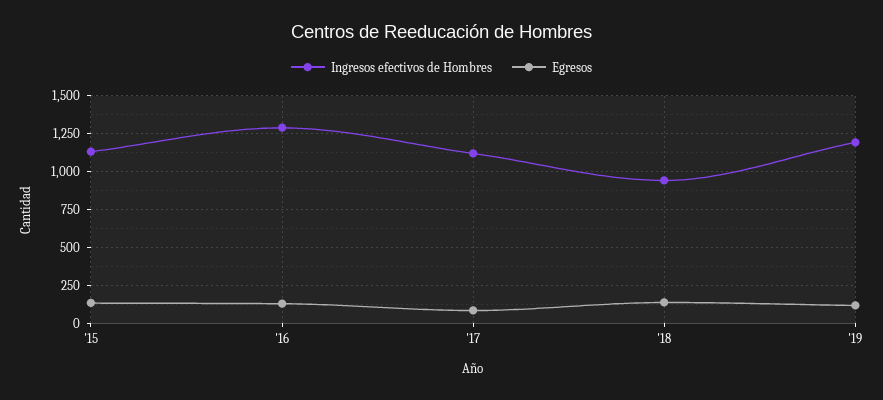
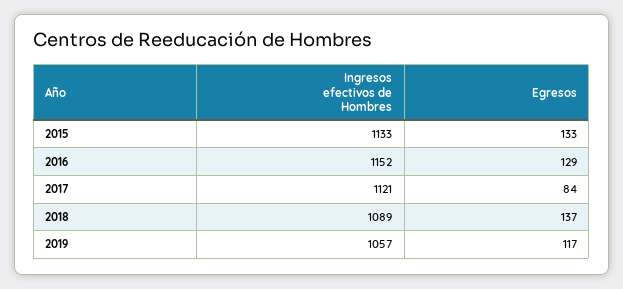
  {
    "Ingresos efectivos de Hombres": {
      "'15": 1133,
-     "'16": 1300,
+     "'16": 1152,
      "'17": 1121,
-     "'18": 950,
+     "'18": 1089,
-     "'19": 1200
+     "'19": 1057
    },
    "Egresos": {
      "'15": 133,
      "'16": 129,
      "'17": 84,
      "'18": 137,
      "'19": 117
    }
  }

